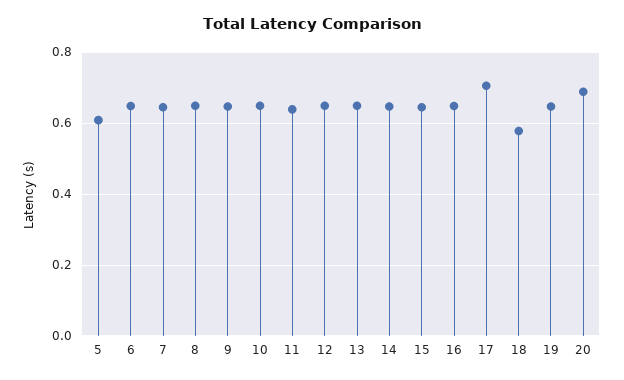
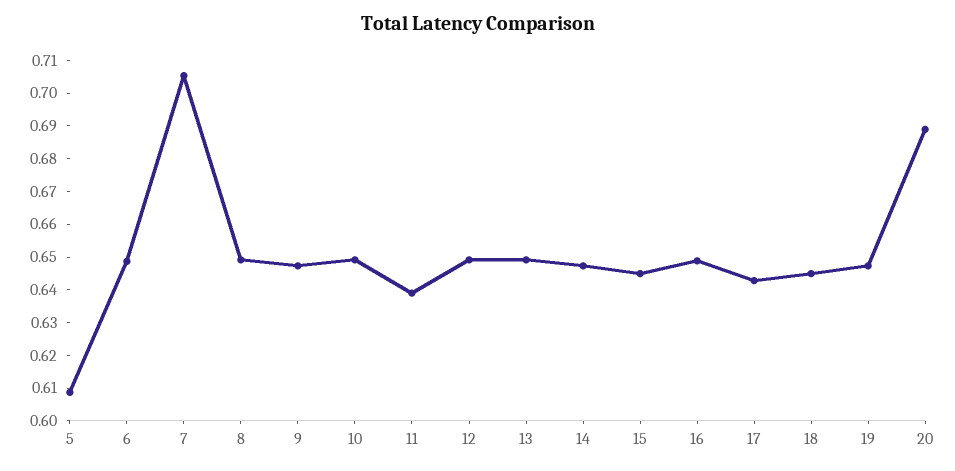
  {
    "5": 0.6075,
    "6": 0.6475,
-   "7": 0.64,
+   "7": 0.705,
    "8": 0.65,
    "9": 0.6475,
    "10": 0.65,
    "11": 0.64,
    "12": 0.65,
    "13": 0.65,
    "14": 0.6475,
    "15": 0.645,
    "16": 0.65,
-   "17": 0.7,
+   "17": 0.6425,
-   "18": 0.58,
+   "18": 0.645,
    "19": 0.6475,
    "20": 0.69
  }

